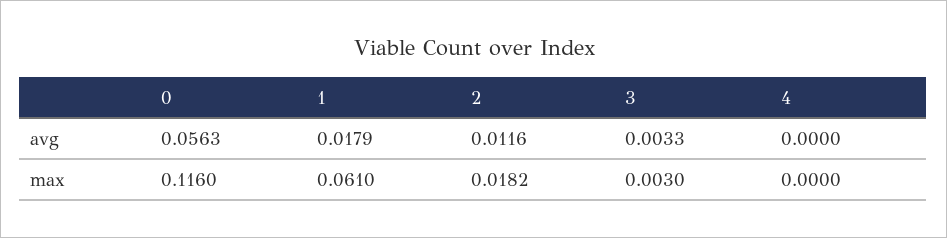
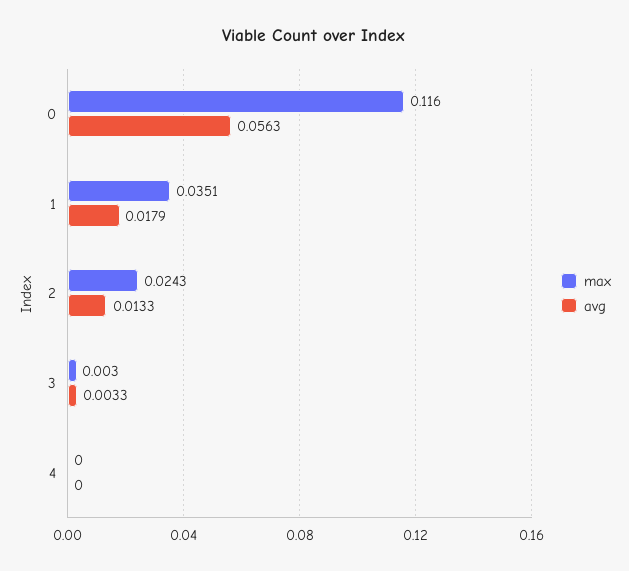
  {
    "avg": {
      "0": 0.0563,
      "1": 0.0179,
-     "2": 0.0116,
+     "2": 0.0133,
      "3": 0.0033,
      "4": 0
    },
    "max": {
      "0": 0.116,
-     "1": 0.061,
+     "1": 0.0351,
-     "2": 0.0182,
+     "2": 0.0243,
      "3": 0.003,
      "4": 0
    }
  }

